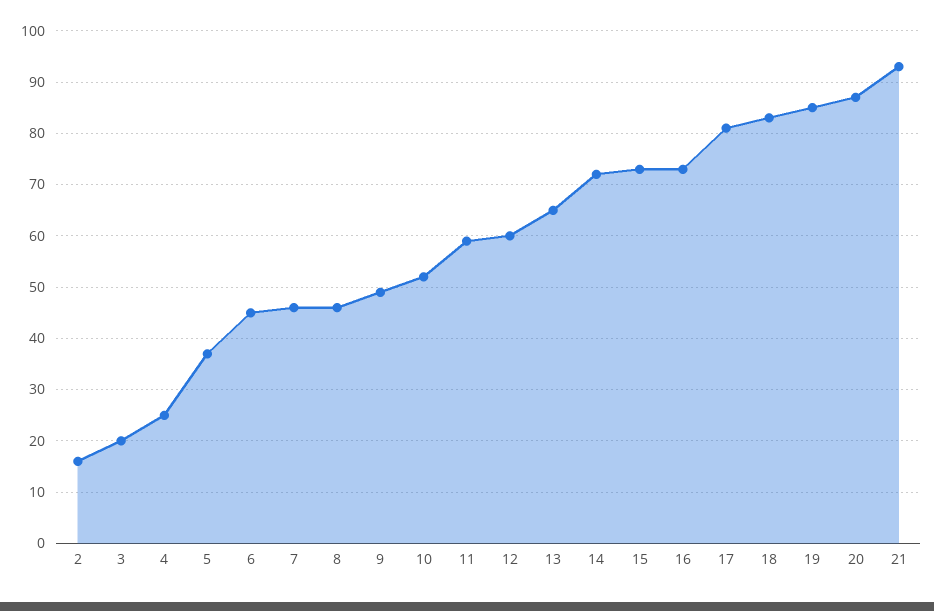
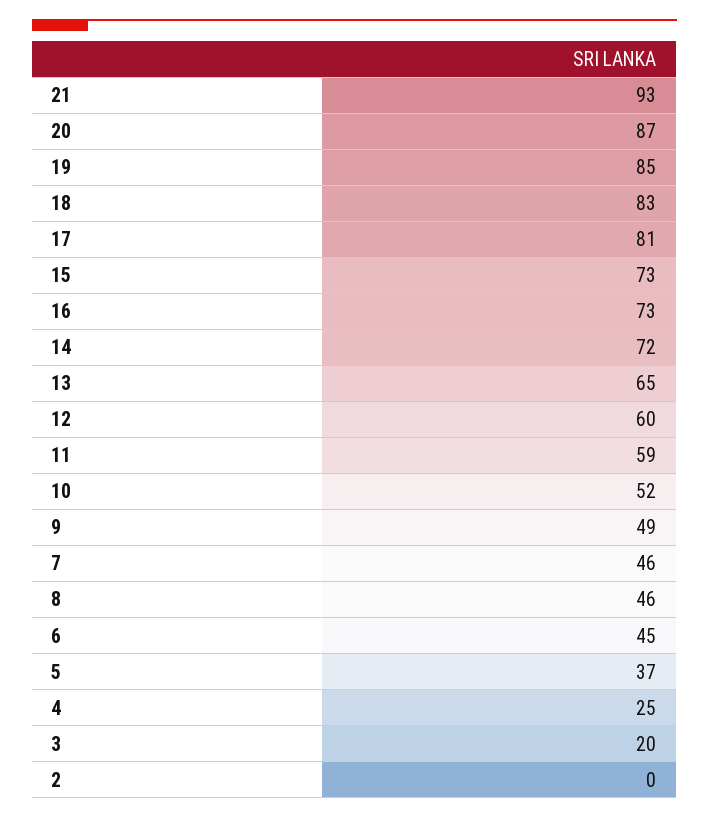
  {
-   "2": 15,
+   "2": 0,
    "3": 20,
    "4": 25,
    "5": 37,
    "6": 45,
    "7": 46,
    "8": 46,
    "9": 49,
    "10": 52,
    "11": 59,
    "12": 60,
    "13": 65,
    "14": 72,
    "15": 73,
    "16": 73,
    "17": 81,
    "18": 83,
    "19": 85,
    "20": 87,
    "21": 93
  }

